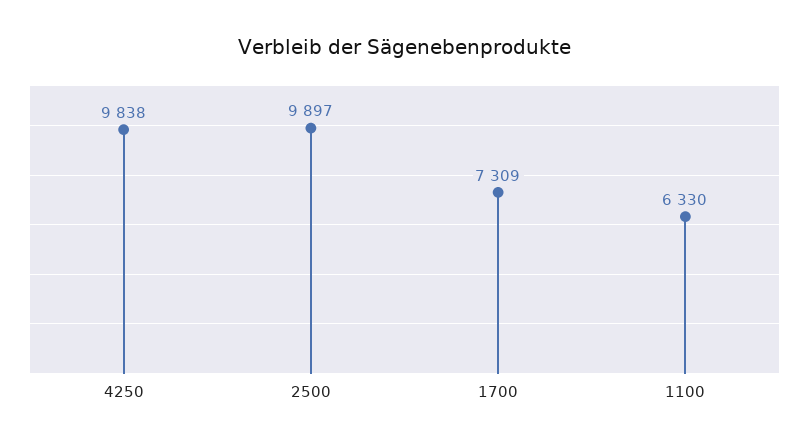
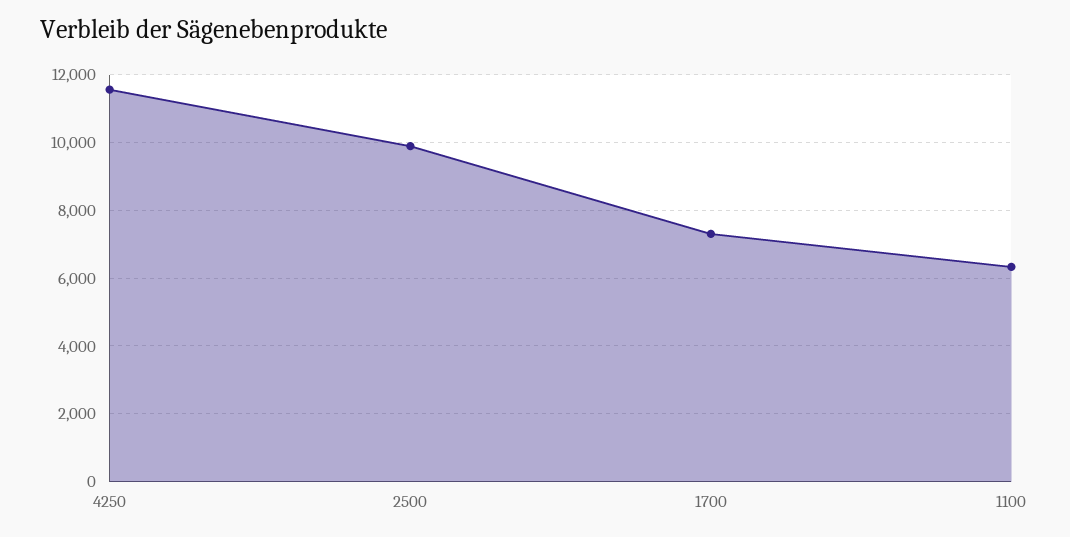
  {
-   "4250": 9838,
+   "4250": 11600,
    "2500": 9897,
    "1700": 7309,
    "1100": 6330
  }

